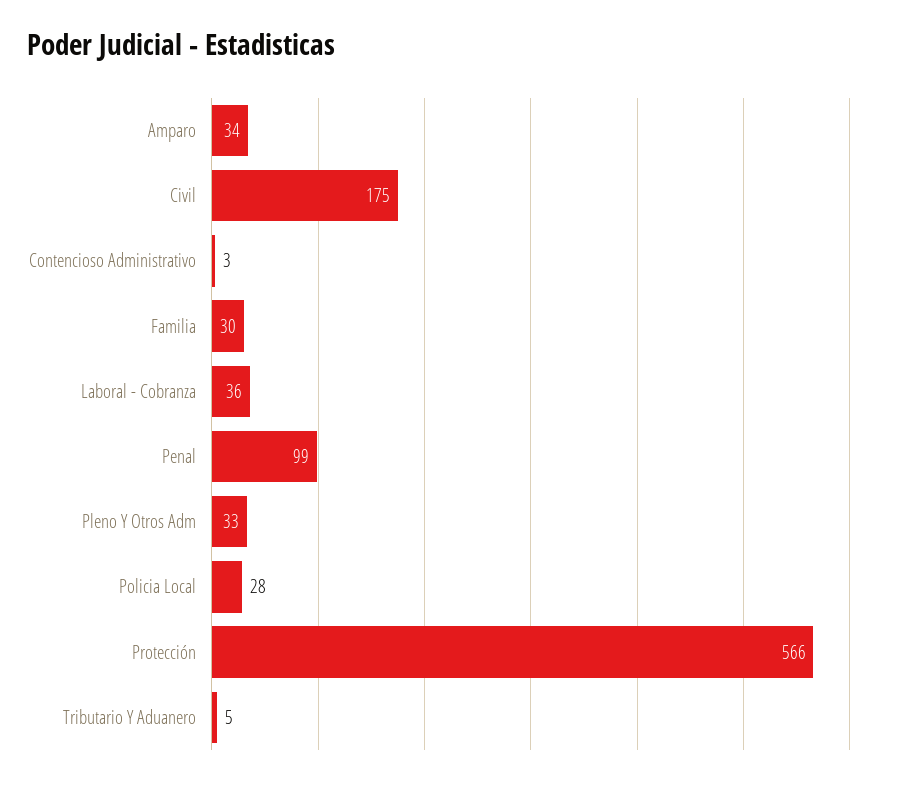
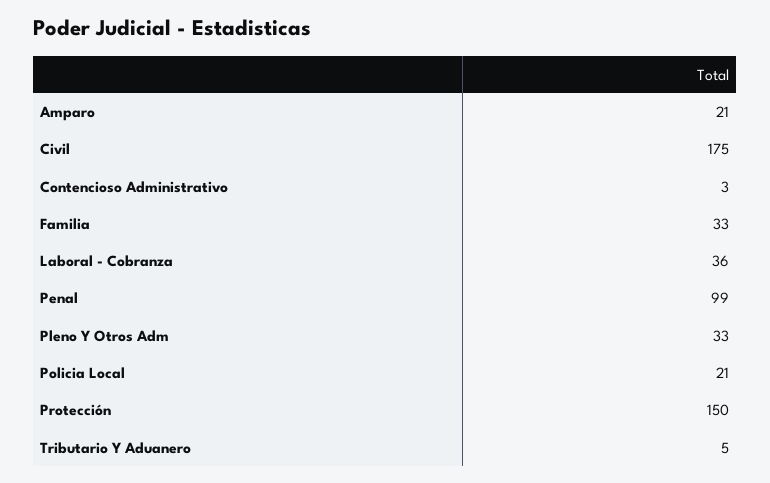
  {
-   "Amparo": 34,
+   "Amparo": 21,
    "Civil": 175,
    "Contencioso Administrativo": 3,
-   "Familia": 30,
+   "Familia": 33,
    "Laboral - Cobranza": 36,
    "Penal": 99,
    "Pleno Y Otros Adm": 33,
-   "Policia Local": 28,
+   "Policia Local": 21,
-   "Protección": 566,
+   "Protección": 150,
    "Tributario Y Aduanero": 5
  }

